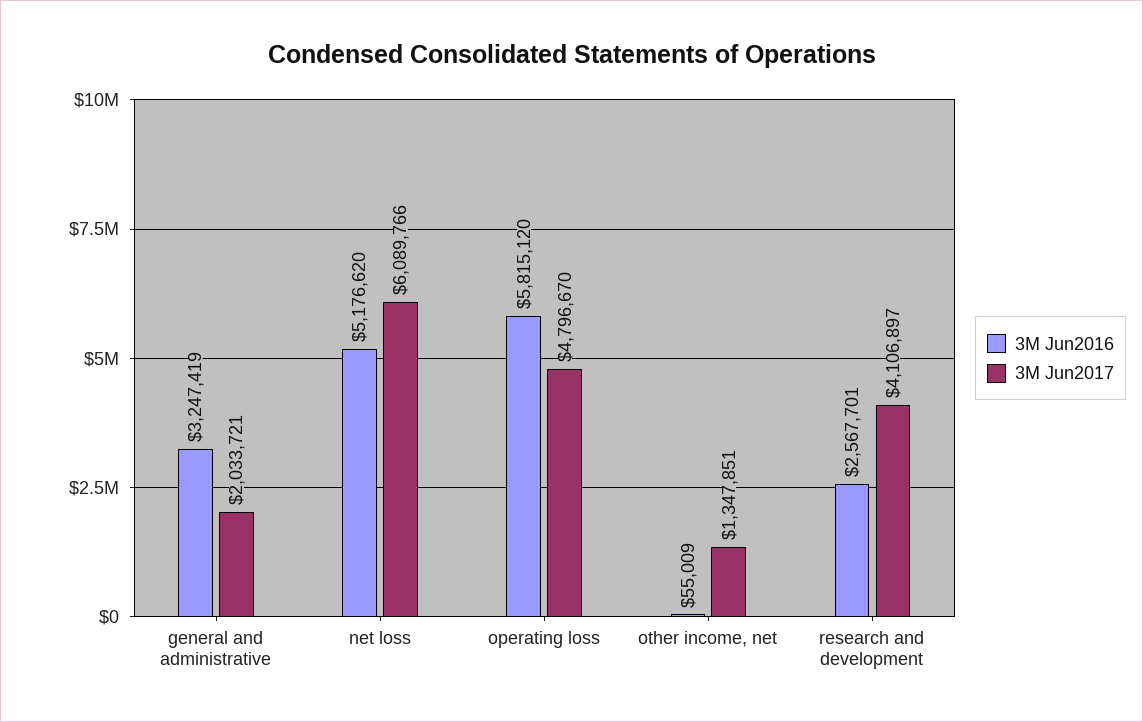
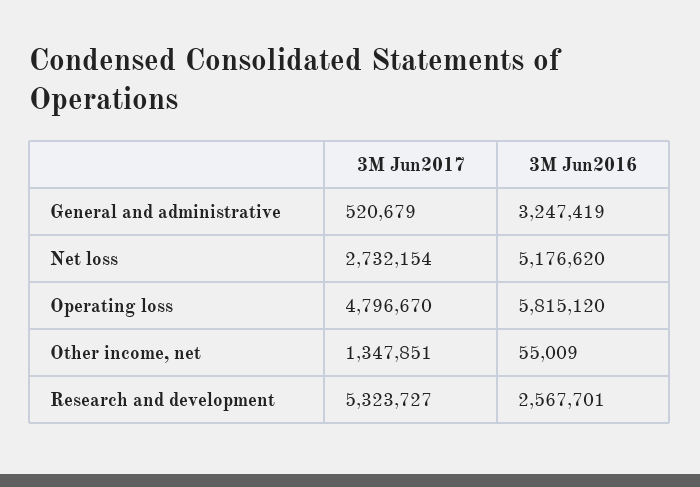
  {
    "3M Jun2016": {
      "general and administrative": 3247419,
      "net loss": 5176620,
      "operating loss": 5815120,
      "other income, net": 55009,
      "research and development": 2567701
    },
    "3M Jun2017": {
-     "general and administrative": 2033721,
+     "general and administrative": 520679,
-     "net loss": 6089766,
+     "net loss": 2732154,
      "operating loss": 4796670,
      "other income, net": 1347851,
-     "research and development": 4106897
+     "research and development": 5323727
    }
  }

